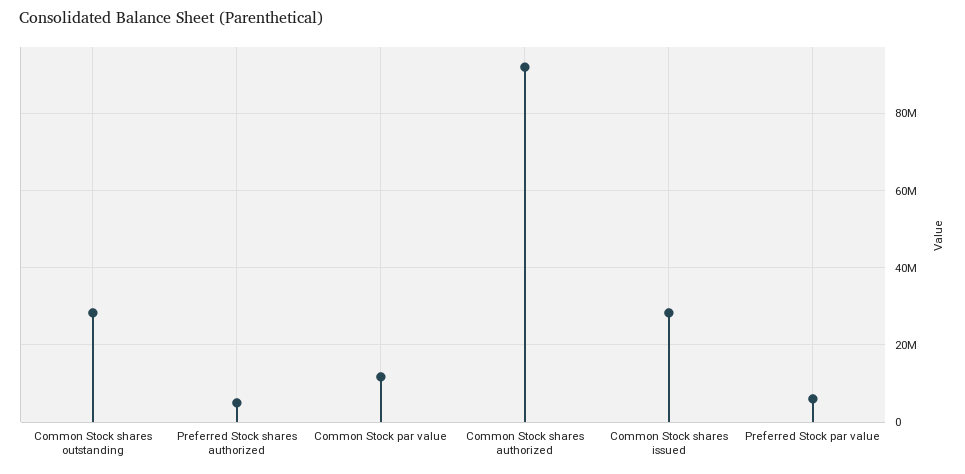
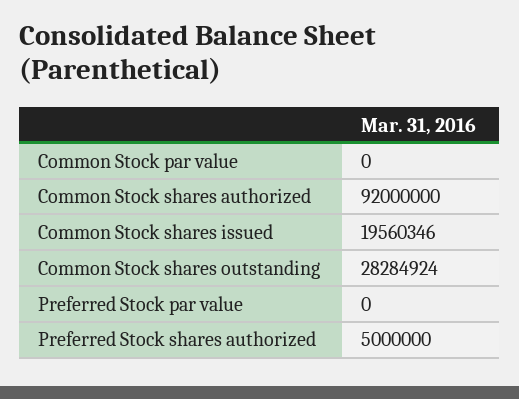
  {
    "Common Stock shares outstanding": 28284924,
    "Preferred Stock shares authorized": 5000000,
-   "Common Stock par value": 12000000,
+   "Common Stock par value": 0,
    "Common Stock shares authorized": 92000000,
-   "Common Stock shares issued": 28000000,
+   "Common Stock shares issued": 19560346,
-   "Preferred Stock par value": 6000000
+   "Preferred Stock par value": 0
  }

